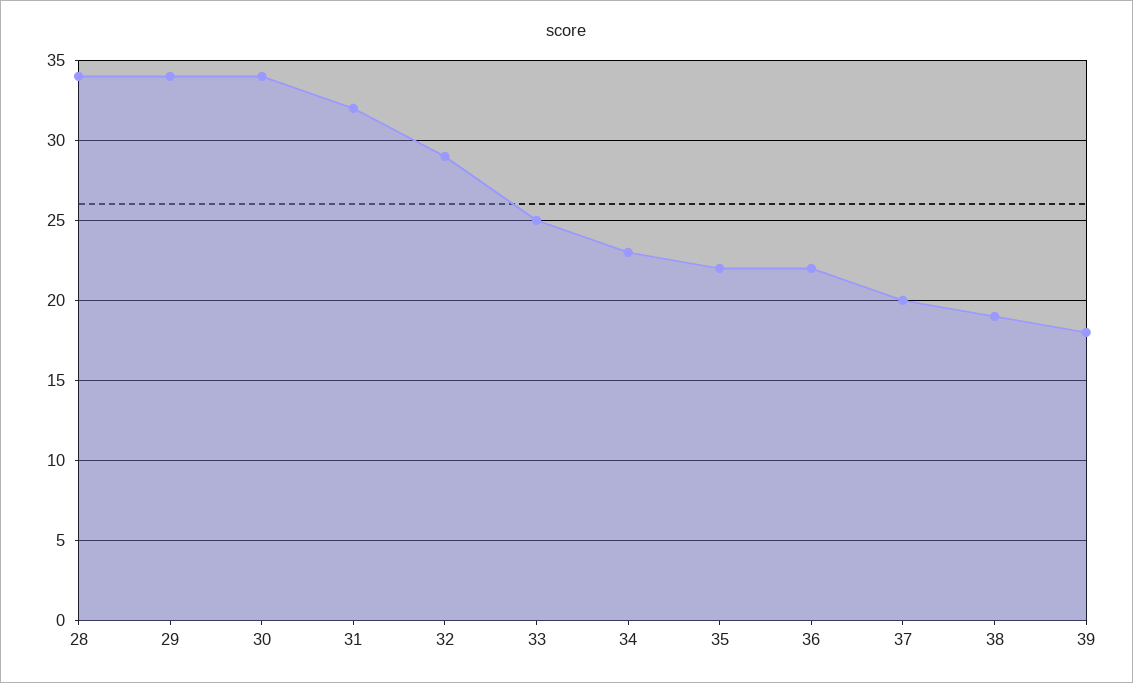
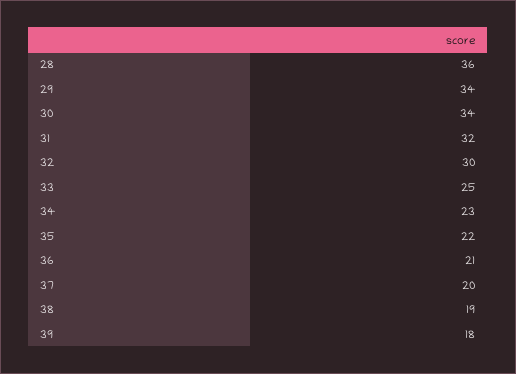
  {
-   "28": 34,
+   "28": 36,
    "29": 34,
    "30": 34,
    "31": 32,
-   "32": 29,
+   "32": 30,
    "33": 25,
    "34": 23,
    "35": 22,
-   "36": 22,
+   "36": 21,
    "37": 20,
    "38": 19,
    "39": 18
  }

